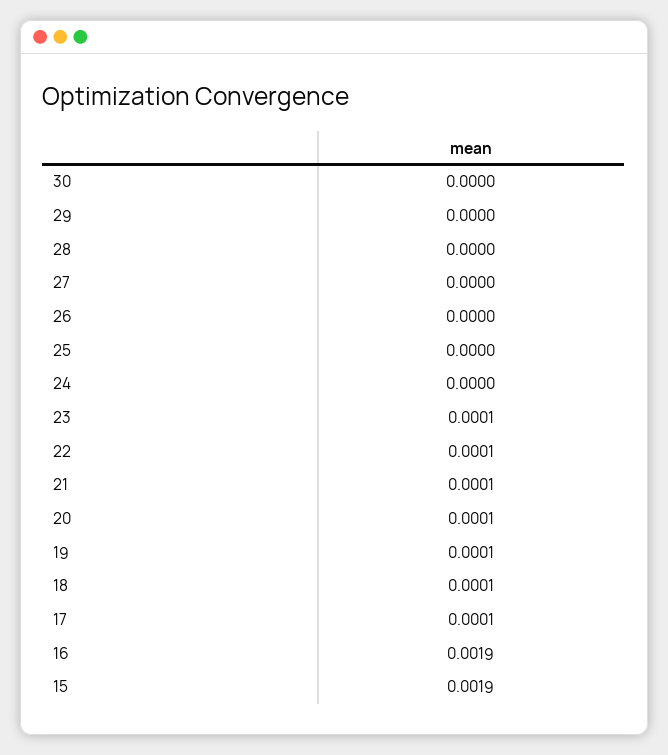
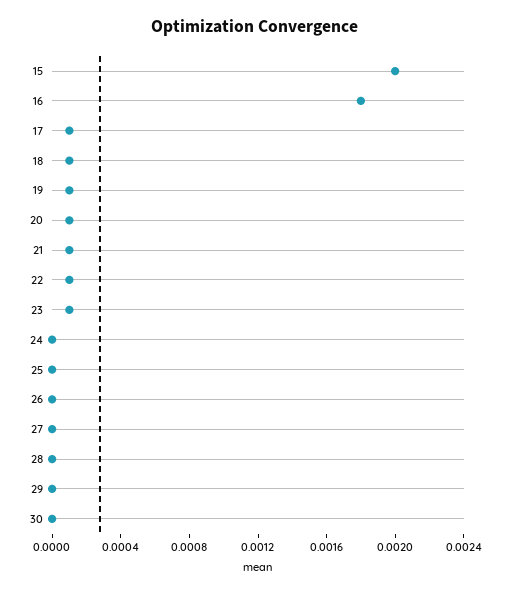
  {
    "30": 0,
    "29": 0,
    "28": 0,
    "27": 0,
    "26": 0,
    "25": 0,
    "24": 0,
    "23": 0.0001,
    "22": 0.0001,
    "21": 0.0001,
    "20": 0.0001,
    "19": 0.0001,
    "18": 0.0001,
    "17": 0.0001,
-   "16": 0.0019,
+   "16": 0.0018,
-   "15": 0.0019
+   "15": 0.002
  }

